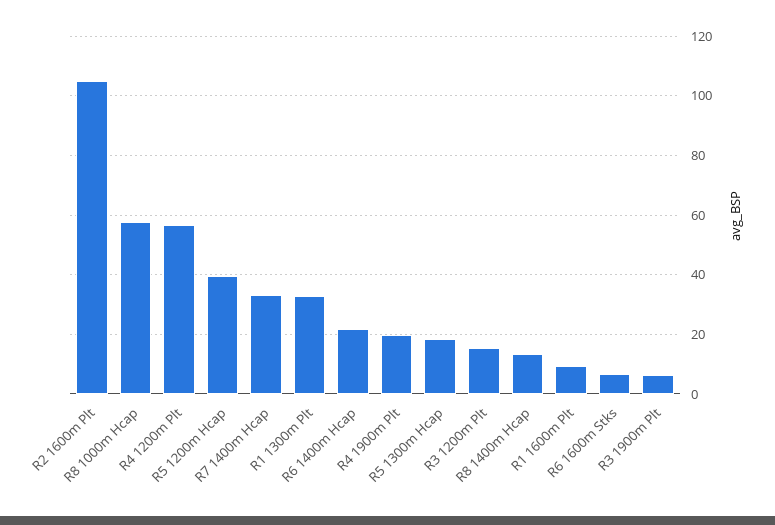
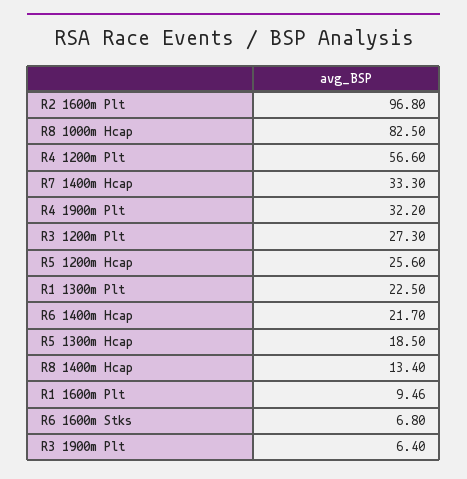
  {
-   "R2 1600m Plt": 105,
+   "R2 1600m Plt": 96.8,
-   "R8 1000m Hcap": 57.5,
+   "R8 1000m Hcap": 82.5,
    "R4 1200m Plt": 56.6,
-   "R5 1200m Hcap": 40,
+   "R5 1200m Hcap": 25.6,
    "R7 1400m Hcap": 33.3,
-   "R1 1300m Plt": 32.5,
+   "R1 1300m Plt": 22.5,
    "R6 1400m Hcap": 21.7,
-   "R4 1900m Plt": 20,
+   "R4 1900m Plt": 32.2,
    "R5 1300m Hcap": 18.5,
-   "R3 1200m Plt": 15,
+   "R3 1200m Plt": 27.3,
    "R8 1400m Hcap": 13.4,
    "R1 1600m Plt": 9.46,
    "R6 1600m Stks": 6.8,
    "R3 1900m Plt": 6.4
  }

